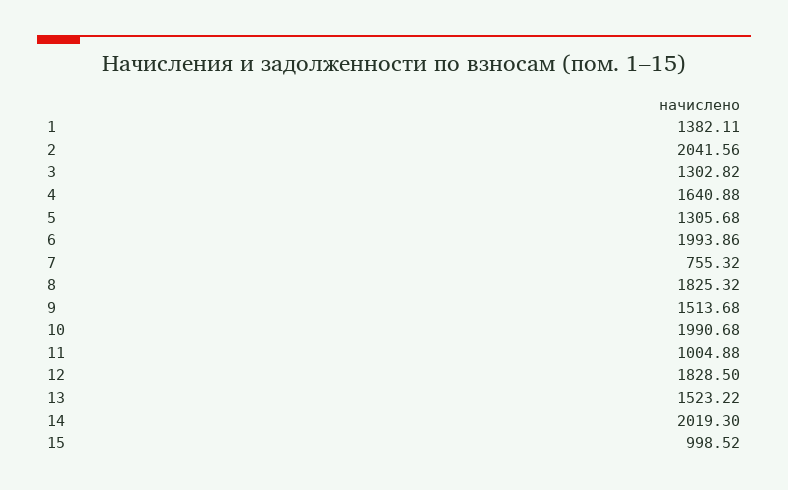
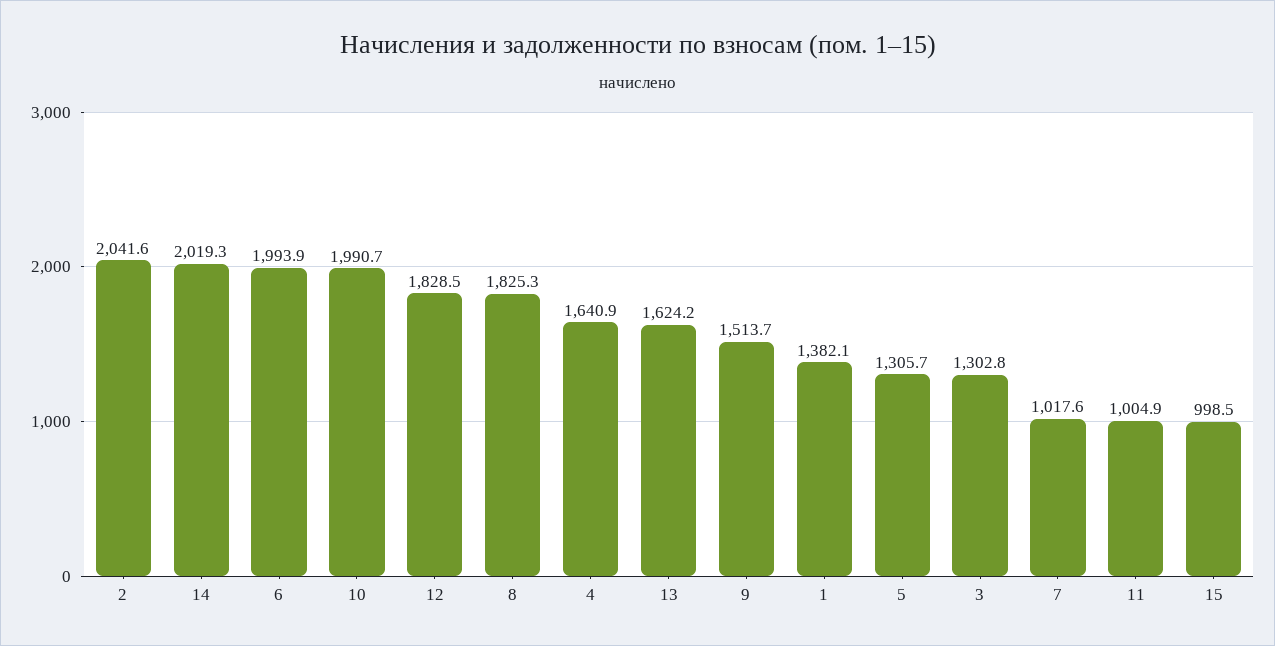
  {
    "1": 1382.11,
    "2": 2041.56,
    "3": 1302.82,
    "4": 1640.88,
    "5": 1305.68,
    "6": 1993.86,
-   "7": 755.32,
+   "7": 1017.6,
    "8": 1825.32,
    "9": 1513.68,
    "10": 1990.68,
    "11": 1004.88,
    "12": 1828.5,
-   "13": 1523.22,
+   "13": 1624.2,
    "14": 2019.3,
    "15": 998.52
  }

